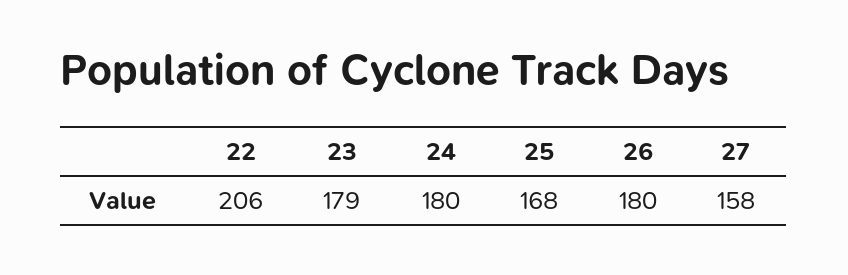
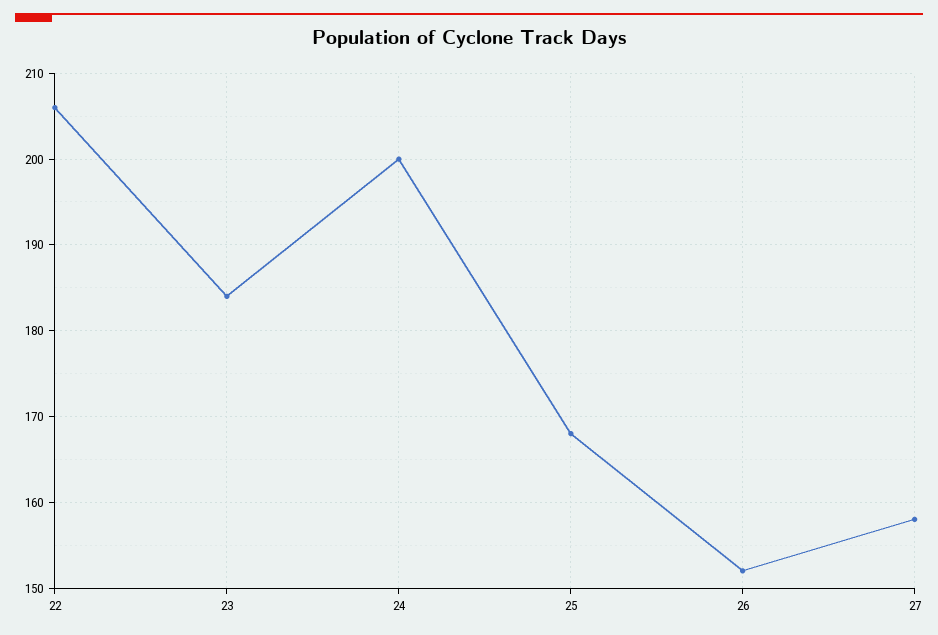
  {
    "22": 206,
-   "23": 179,
+   "23": 184,
-   "24": 180,
+   "24": 200,
    "25": 168,
-   "26": 180,
+   "26": 152,
    "27": 158
  }

